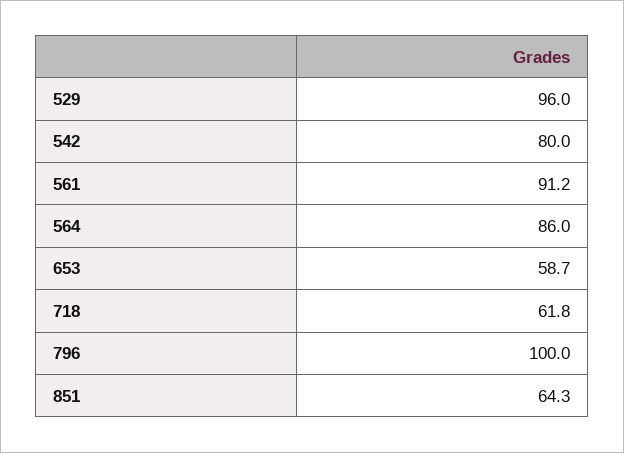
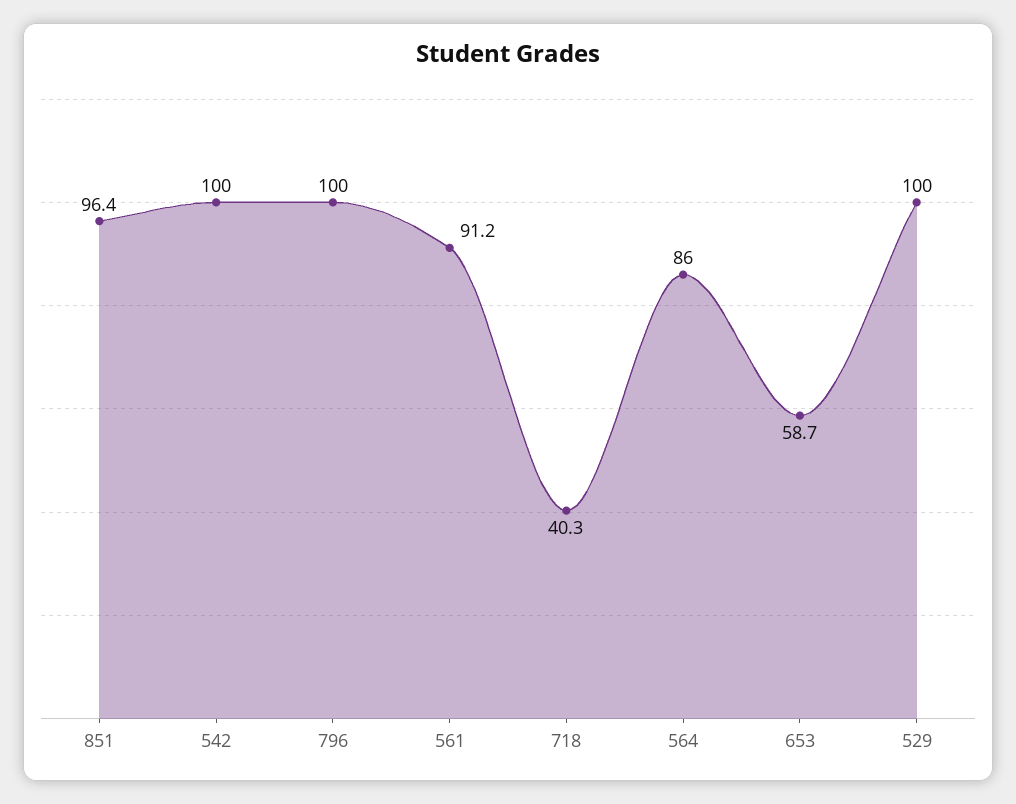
  {
-   "529": 96,
+   "529": 100,
-   "542": 80,
+   "542": 100,
    "561": 91.2,
    "564": 86,
    "653": 58.7,
-   "718": 61.8,
+   "718": 40.3,
    "796": 100,
-   "851": 64.3
+   "851": 96.4
  }

